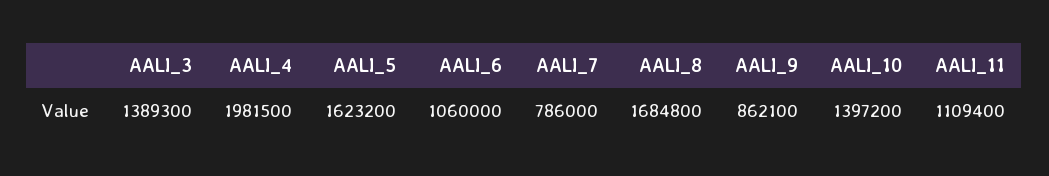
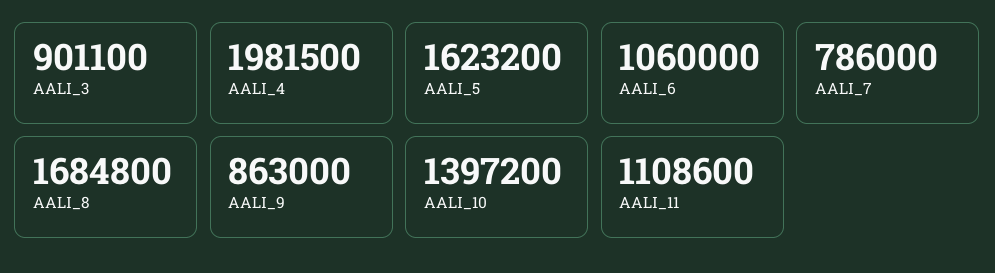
  {
-   "AALI_3": 1389300,
+   "AALI_3": 901100,
    "AALI_4": 1981500,
    "AALI_5": 1623200,
    "AALI_6": 1060000,
    "AALI_7": 786000,
    "AALI_8": 1684800,
-   "AALI_9": 862100,
+   "AALI_9": 863000,
    "AALI_10": 1397200,
-   "AALI_11": 1109400
+   "AALI_11": 1108600
  }

